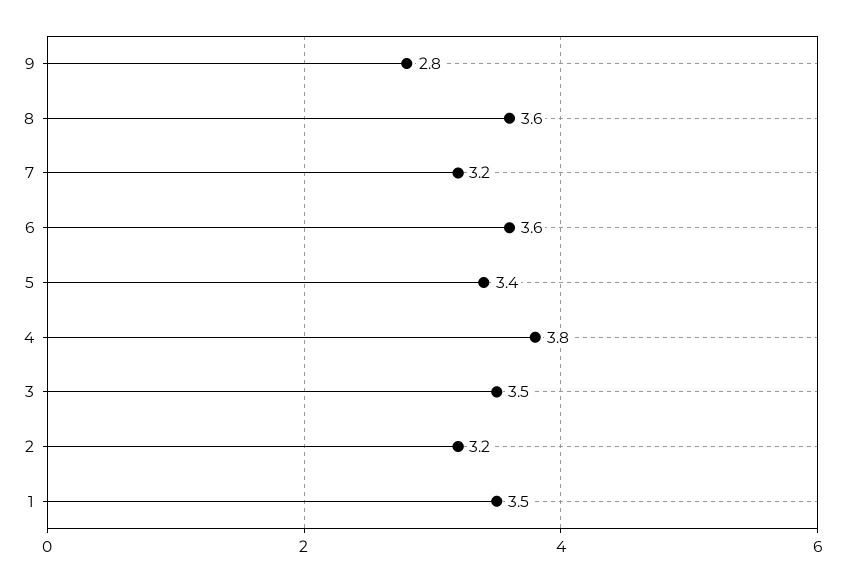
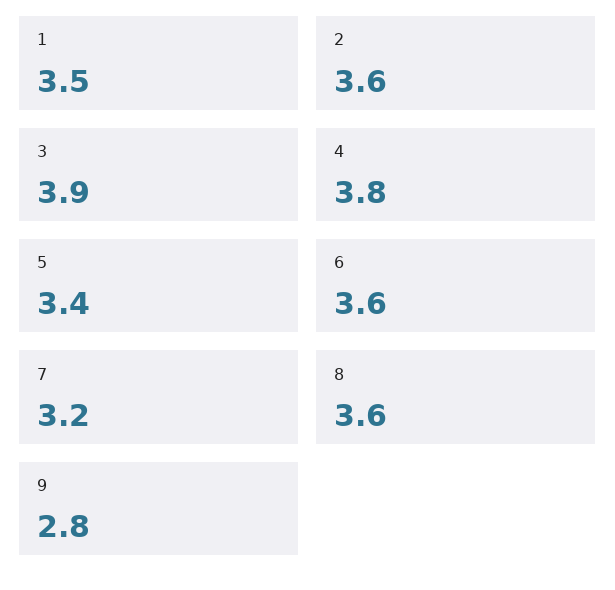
  {
    "9": 2.8,
    "8": 3.6,
    "7": 3.2,
    "6": 3.6,
    "5": 3.4,
    "4": 3.8,
-   "3": 3.5,
+   "3": 3.9,
-   "2": 3.2,
+   "2": 3.6,
    "1": 3.5
  }

